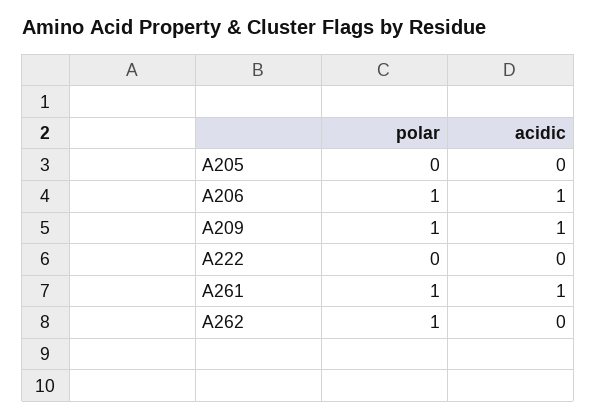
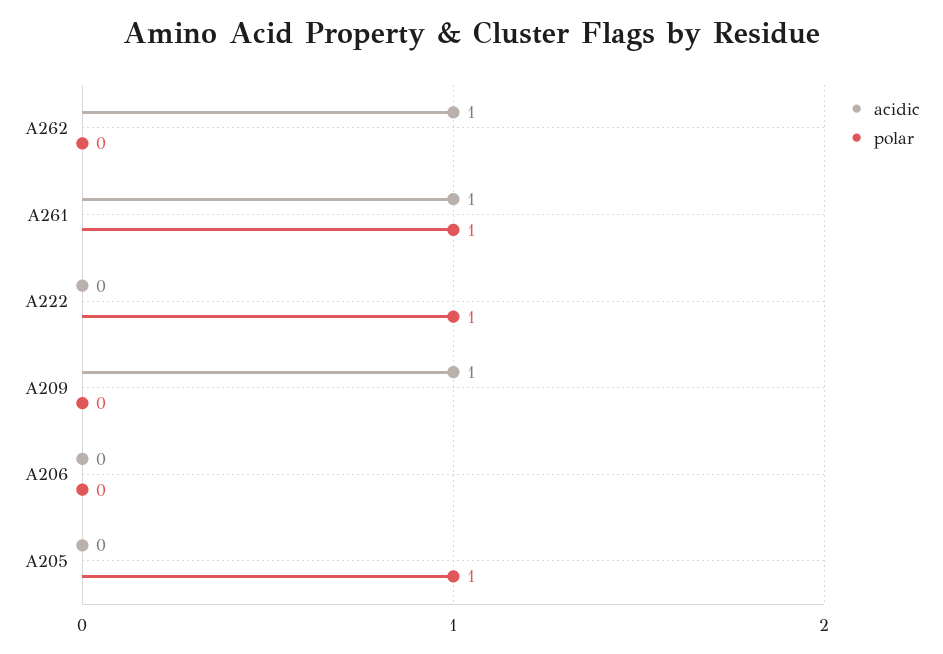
  {
    "polar": {
-     "A205": 0,
+     "A205": 1,
-     "A206": 1,
+     "A206": 0,
-     "A209": 1,
+     "A209": 0,
-     "A222": 0,
+     "A222": 1,
      "A261": 1,
-     "A262": 1
+     "A262": 0
    },
    "acidic": {
      "A205": 0,
-     "A206": 1,
+     "A206": 0,
      "A209": 1,
      "A222": 0,
      "A261": 1,
-     "A262": 0
+     "A262": 1
    }
  }

